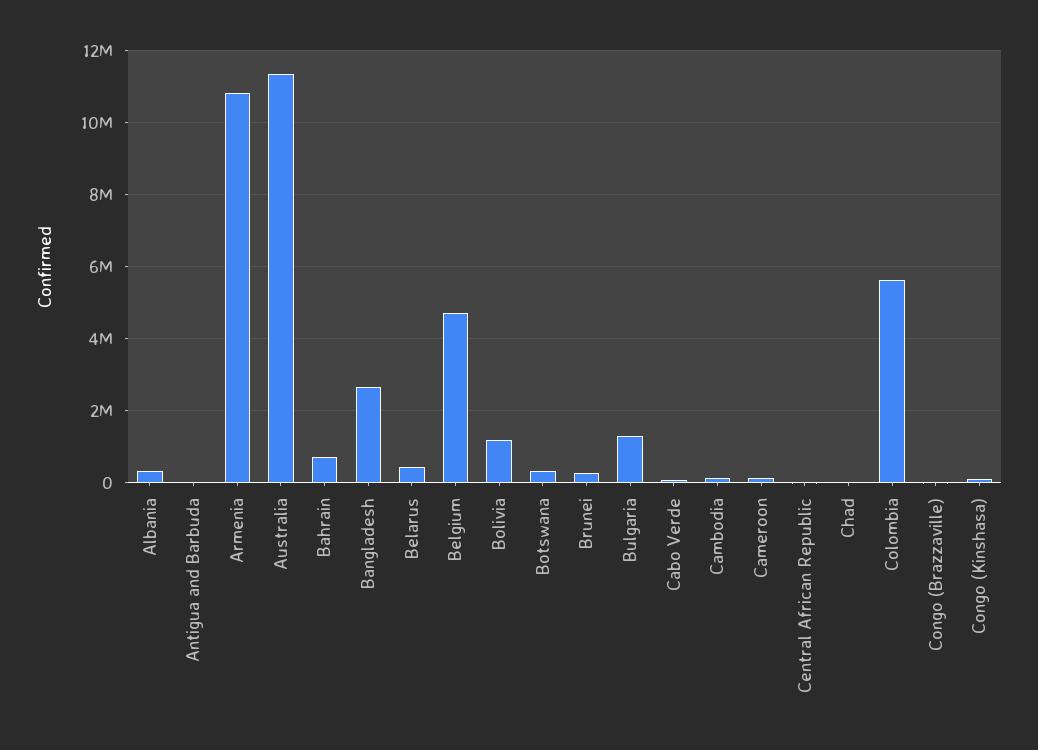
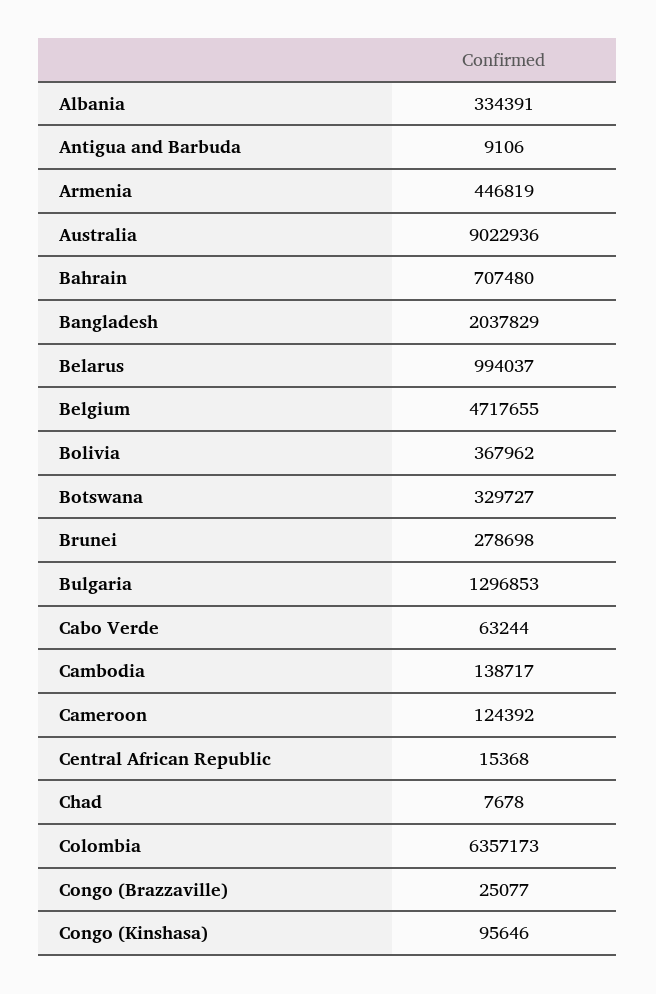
  {
    "Albania": 334391,
    "Antigua and Barbuda": 9106,
-   "Armenia": 10800000,
+   "Armenia": 446819,
-   "Australia": 11400000,
+   "Australia": 9022936,
    "Bahrain": 707480,
-   "Bangladesh": 2600000,
+   "Bangladesh": 2037829,
-   "Belarus": 400000,
+   "Belarus": 994037,
    "Belgium": 4717655,
-   "Bolivia": 1200000,
+   "Bolivia": 367962,
    "Botswana": 329727,
    "Brunei": 278698,
    "Bulgaria": 1296853,
    "Cabo Verde": 63244,
    "Cambodia": 138717,
    "Cameroon": 124392,
    "Central African Republic": 15368,
    "Chad": 7678,
-   "Colombia": 5600000,
+   "Colombia": 6357173,
    "Congo (Brazzaville)": 25077,
    "Congo (Kinshasa)": 95646
  }

